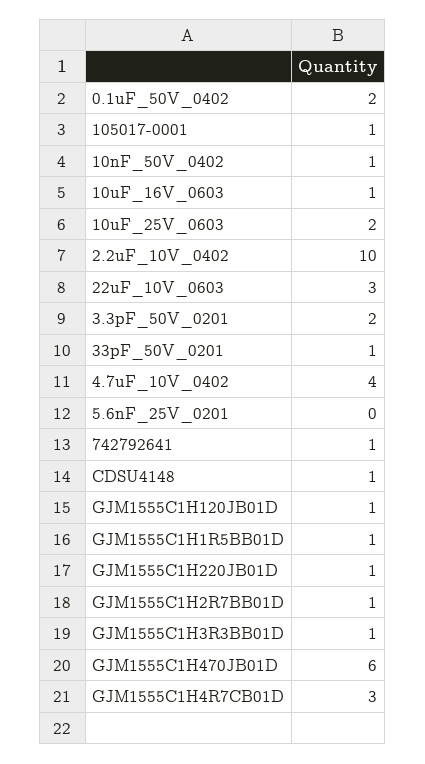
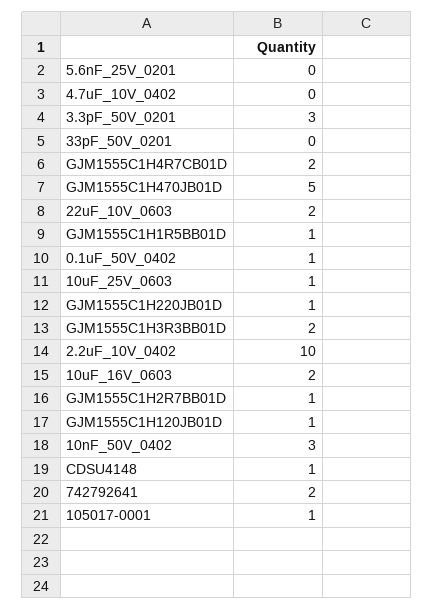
  {
-   "0.1uF_50V_0402": 2,
+   "0.1uF_50V_0402": 1,
    "105017-0001": 1,
-   "10nF_50V_0402": 1,
+   "10nF_50V_0402": 3,
-   "10uF_16V_0603": 1,
+   "10uF_16V_0603": 2,
-   "10uF_25V_0603": 2,
+   "10uF_25V_0603": 1,
    "2.2uF_10V_0402": 10,
-   "22uF_10V_0603": 3,
+   "22uF_10V_0603": 2,
-   "3.3pF_50V_0201": 2,
+   "3.3pF_50V_0201": 3,
-   "33pF_50V_0201": 1,
+   "33pF_50V_0201": 0,
-   "4.7uF_10V_0402": 4,
+   "4.7uF_10V_0402": 0,
    "5.6nF_25V_0201": 0,
-   "742792641": 1,
+   "742792641": 2,
    "CDSU4148": 1,
    "GJM1555C1H120JB01D": 1,
    "GJM1555C1H1R5BB01D": 1,
    "GJM1555C1H220JB01D": 1,
    "GJM1555C1H2R7BB01D": 1,
-   "GJM1555C1H3R3BB01D": 1,
+   "GJM1555C1H3R3BB01D": 2,
-   "GJM1555C1H470JB01D": 6,
+   "GJM1555C1H470JB01D": 5,
-   "GJM1555C1H4R7CB01D": 3
+   "GJM1555C1H4R7CB01D": 2
  }

